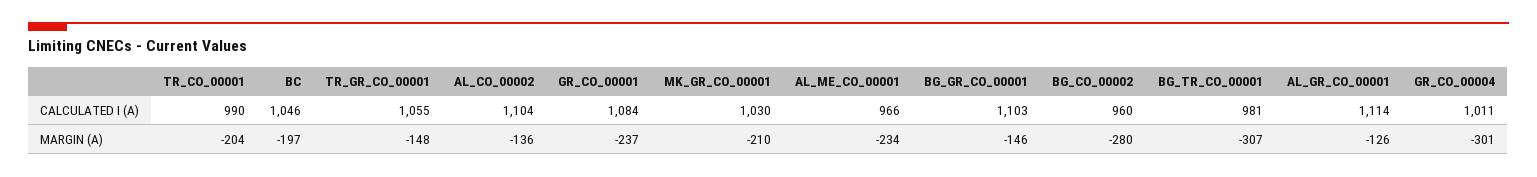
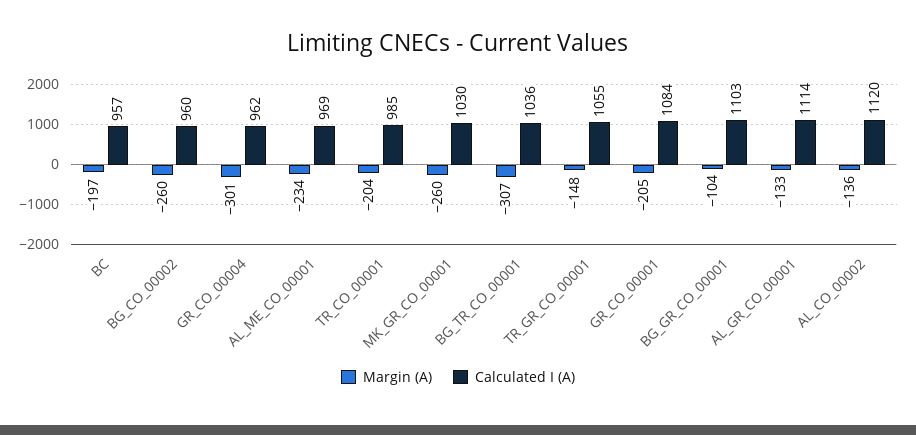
  {
    "CALCULATED I (A)": {
-     "TR_CO_00001": 990,
+     "TR_CO_00001": 985,
-     "BC": 1046,
+     "BC": 957,
      "TR_GR_CO_00001": 1055,
-     "AL_CO_00002": 1104,
+     "AL_CO_00002": 1120,
      "GR_CO_00001": 1084,
      "MK_GR_CO_00001": 1030,
-     "AL_ME_CO_00001": 966,
+     "AL_ME_CO_00001": 969,
      "BG_GR_CO_00001": 1103,
      "BG_CO_00002": 960,
-     "BG_TR_CO_00001": 981,
+     "BG_TR_CO_00001": 1036,
      "AL_GR_CO_00001": 1114,
-     "GR_CO_00004": 1011
+     "GR_CO_00004": 962
    },
    "MARGIN (A)": {
      "TR_CO_00001": -204,
      "BC": -197,
      "TR_GR_CO_00001": -148,
      "AL_CO_00002": -136,
-     "GR_CO_00001": -237,
+     "GR_CO_00001": -205,
-     "MK_GR_CO_00001": -210,
+     "MK_GR_CO_00001": -260,
      "AL_ME_CO_00001": -234,
-     "BG_GR_CO_00001": -146,
+     "BG_GR_CO_00001": -104,
-     "BG_CO_00002": -280,
+     "BG_CO_00002": -260,
      "BG_TR_CO_00001": -307,
-     "AL_GR_CO_00001": -126,
+     "AL_GR_CO_00001": -133,
      "GR_CO_00004": -301
    }
  }

